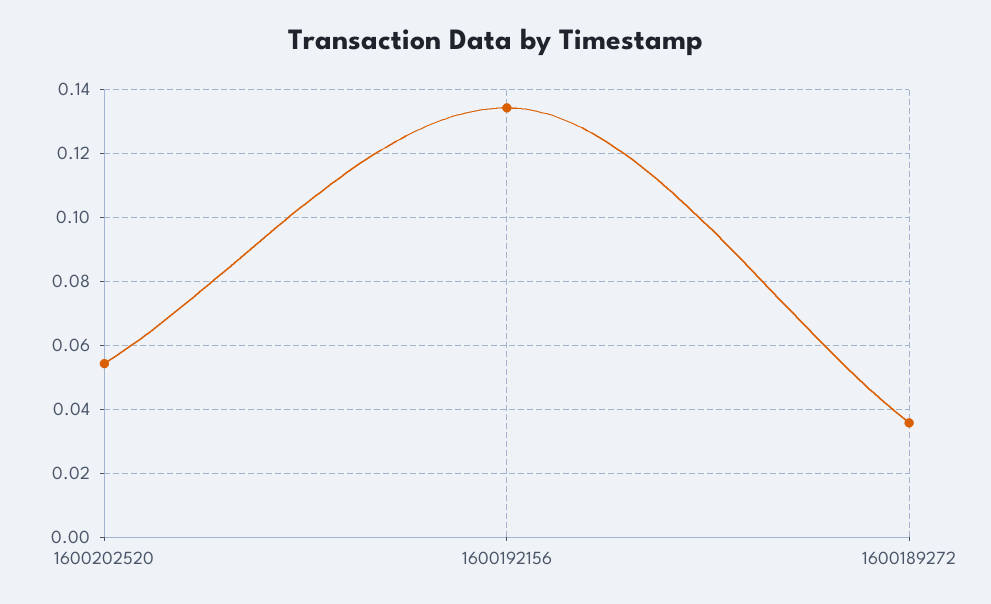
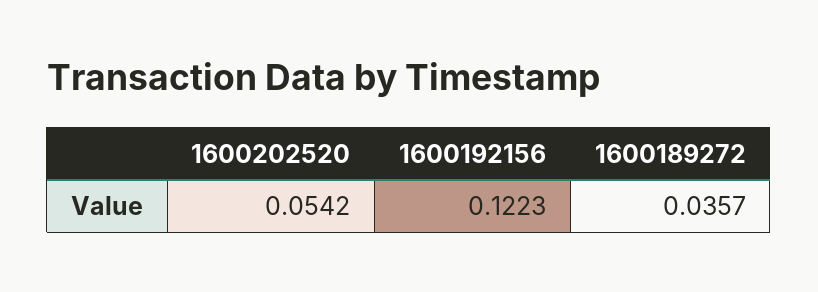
  {
    "1600202520": 0.0542,
-   "1600192156": 0.134,
+   "1600192156": 0.1223,
    "1600189272": 0.0357
  }

